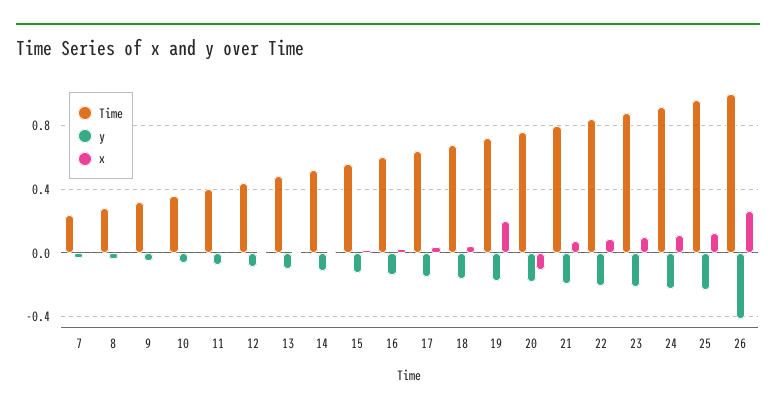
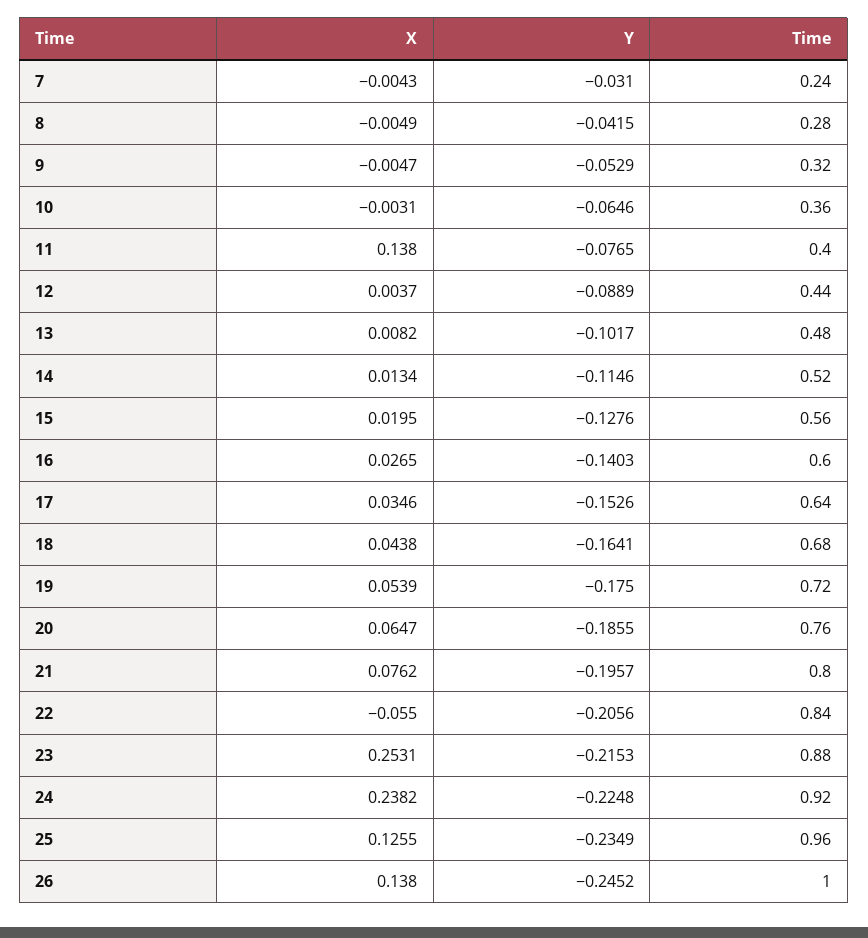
  {
    "Time": {
      "7": 0.24,
      "8": 0.28,
      "9": 0.32,
      "10": 0.36,
      "11": 0.4,
      "12": 0.44,
      "13": 0.48,
      "14": 0.52,
      "15": 0.56,
      "16": 0.6,
      "17": 0.64,
      "18": 0.68,
      "19": 0.72,
      "20": 0.76,
      "21": 0.8,
      "22": 0.84,
      "23": 0.88,
      "24": 0.92,
      "25": 0.96,
      "26": 1
    },
    "y": {
      "7": -0.031,
      "8": -0.0415,
      "9": -0.0529,
      "10": -0.0646,
      "11": -0.0765,
      "12": -0.0889,
      "13": -0.1017,
      "14": -0.1146,
      "15": -0.1276,
      "16": -0.1403,
      "17": -0.1526,
      "18": -0.1641,
      "19": -0.175,
      "20": -0.1855,
      "21": -0.1957,
      "22": -0.2056,
      "23": -0.2153,
      "24": -0.2248,
      "25": -0.2349,
-     "26": -0.4
+     "26": -0.2452
    },
    "x": {
      "7": -0.0043,
      "8": -0.0049,
      "9": -0.0047,
      "10": -0.0031,
-     "11": 0,
+     "11": 0.138,
      "12": 0.0037,
      "13": 0.0082,
      "14": 0.0134,
      "15": 0.0195,
      "16": 0.0265,
      "17": 0.0346,
      "18": 0.0438,
-     "19": 0.2,
+     "19": 0.0539,
-     "20": -0.1,
+     "20": 0.0647,
      "21": 0.0762,
-     "22": 0.1,
+     "22": -0.055,
-     "23": 0.1,
+     "23": 0.2531,
-     "24": 0.1,
+     "24": 0.2382,
      "25": 0.1255,
-     "26": 0.25
+     "26": 0.138
    }
  }

